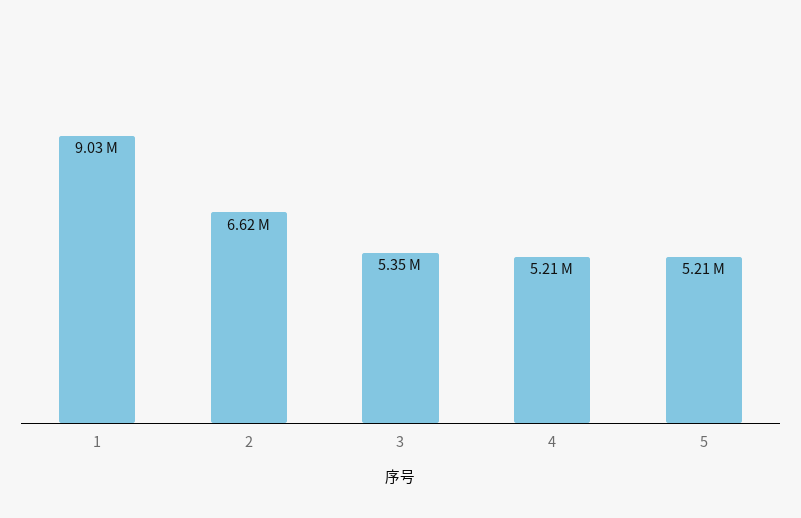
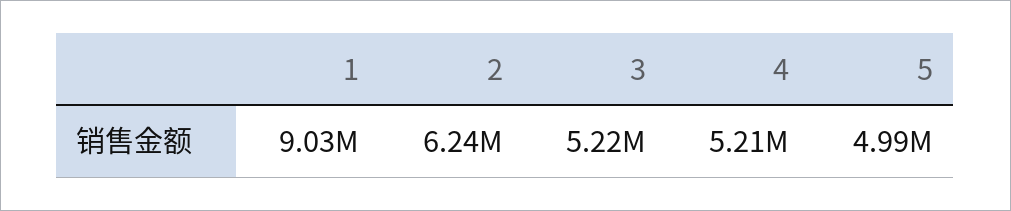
  {
    "1": 9030000,
-   "2": 6620000,
+   "2": 6240000,
-   "3": 5350000,
+   "3": 5220000,
    "4": 5210000,
-   "5": 5210000
+   "5": 4990000
  }

